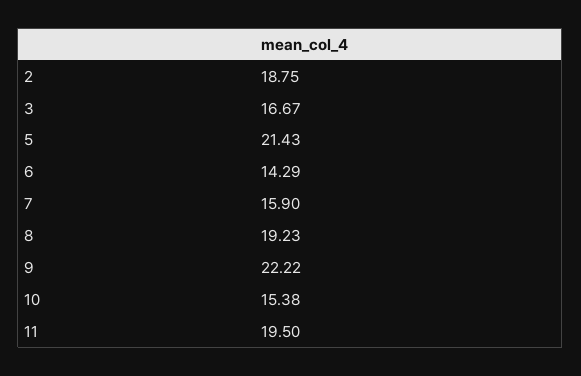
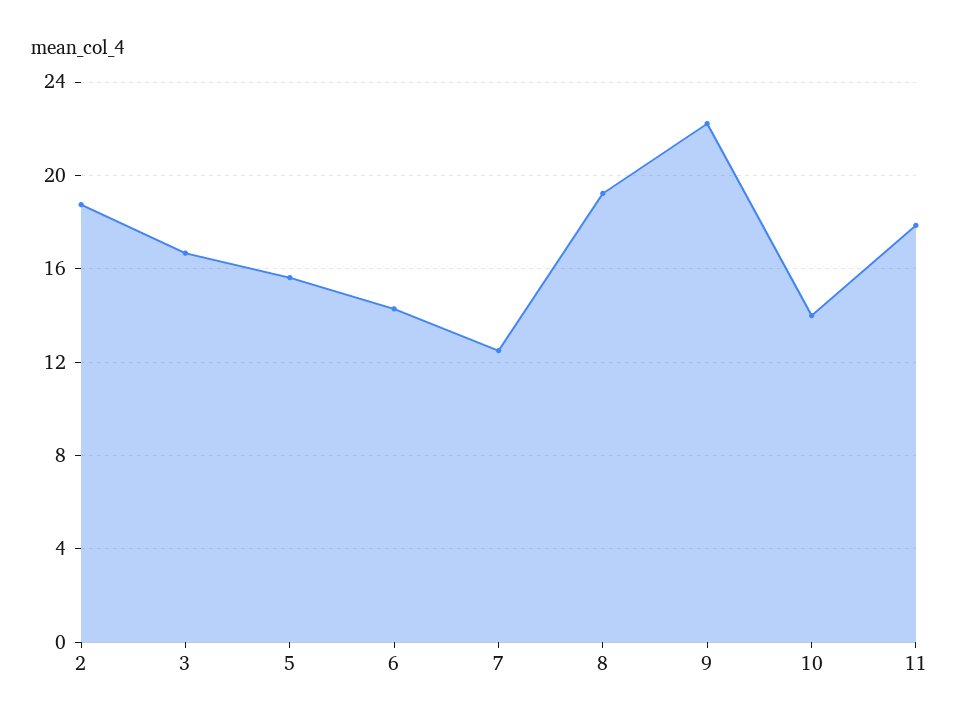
  {
    "2": 18.75,
    "3": 16.67,
-   "5": 21.43,
+   "5": 15.5,
    "6": 14.29,
-   "7": 15.9,
+   "7": 12.5,
    "8": 19.23,
    "9": 22.22,
-   "10": 15.38,
+   "10": 14,
-   "11": 19.5
+   "11": 18
  }

